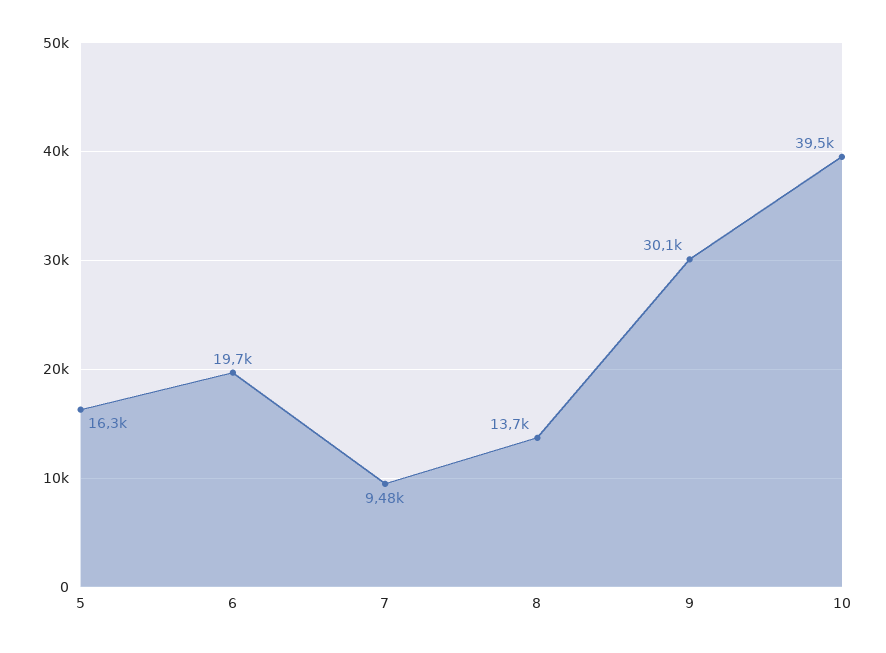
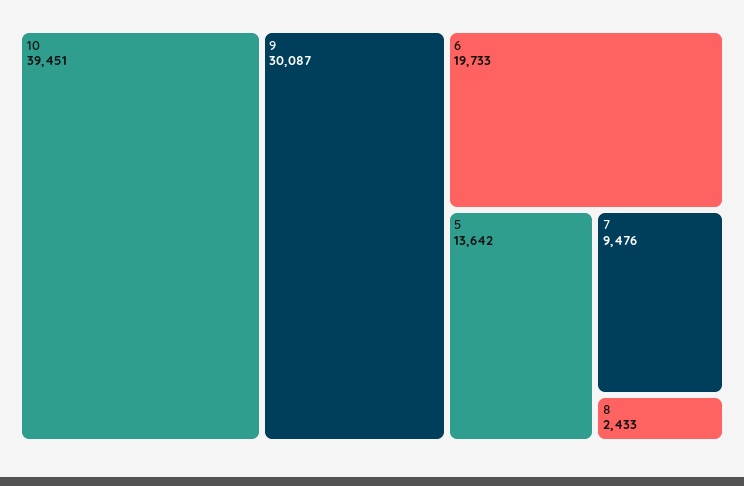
  {
-   "5": 16300,
+   "5": 13642,
    "6": 19733,
    "7": 9476,
-   "8": 13700,
+   "8": 2433,
    "9": 30087,
    "10": 39451
  }

